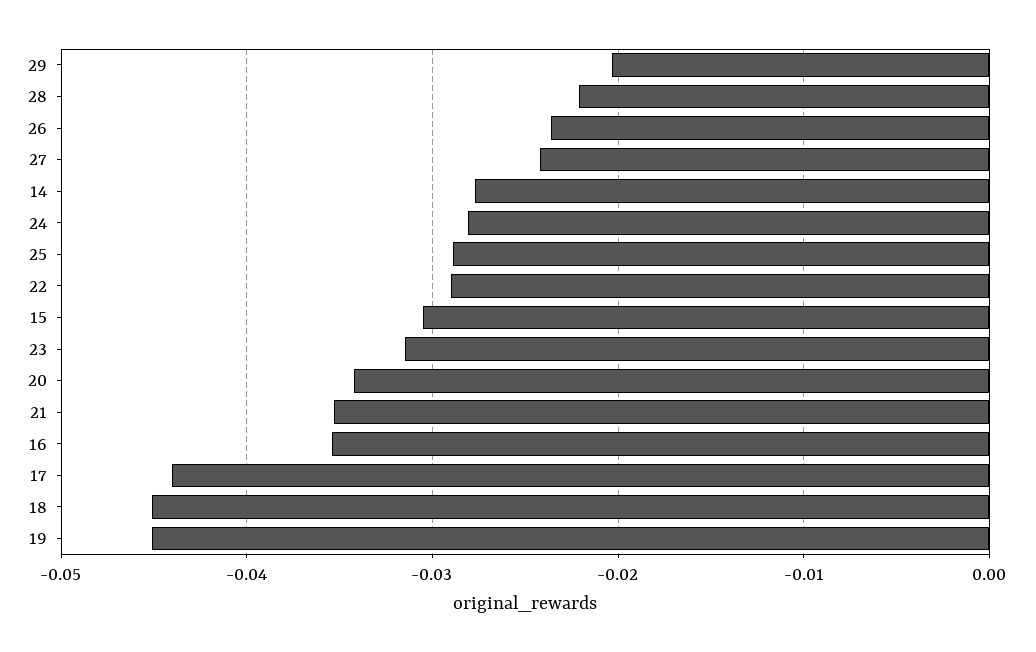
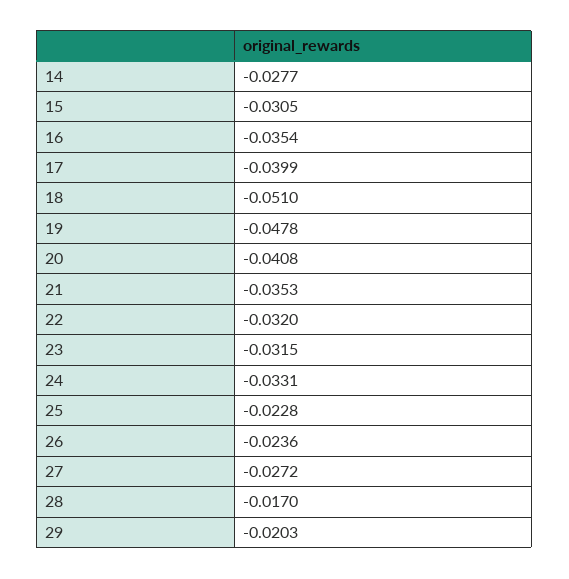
  {
    "29": -0.0203,
-   "28": -0.022,
+   "28": -0.017,
    "26": -0.0236,
-   "27": -0.024,
+   "27": -0.0272,
    "14": -0.0277,
-   "24": -0.028,
+   "24": -0.0331,
-   "25": -0.029,
+   "25": -0.0228,
-   "22": -0.029,
+   "22": -0.032,
    "15": -0.0305,
    "23": -0.0315,
-   "20": -0.034,
+   "20": -0.0408,
    "21": -0.0353,
    "16": -0.0354,
-   "17": -0.044,
+   "17": -0.0399,
-   "18": -0.045,
+   "18": -0.051,
-   "19": -0.045
+   "19": -0.0478
  }

